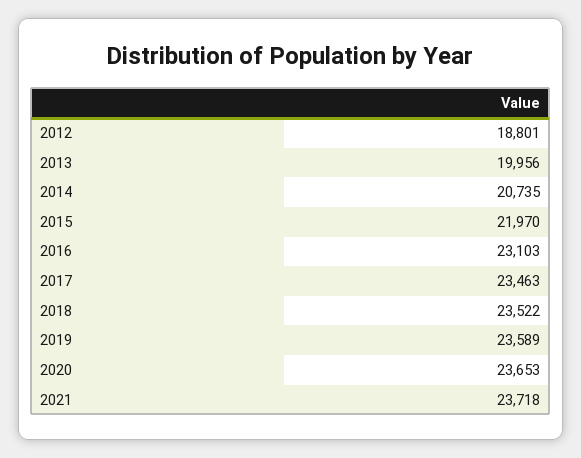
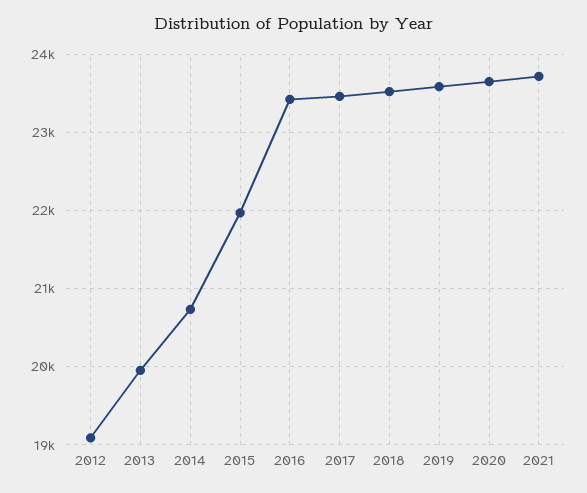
  {
-   "2012": 18801,
+   "2012": 19100,
    "2013": 19956,
    "2014": 20735,
    "2015": 21970,
-   "2016": 23103,
+   "2016": 23400,
    "2017": 23463,
    "2018": 23522,
    "2019": 23589,
    "2020": 23653,
    "2021": 23718
  }

